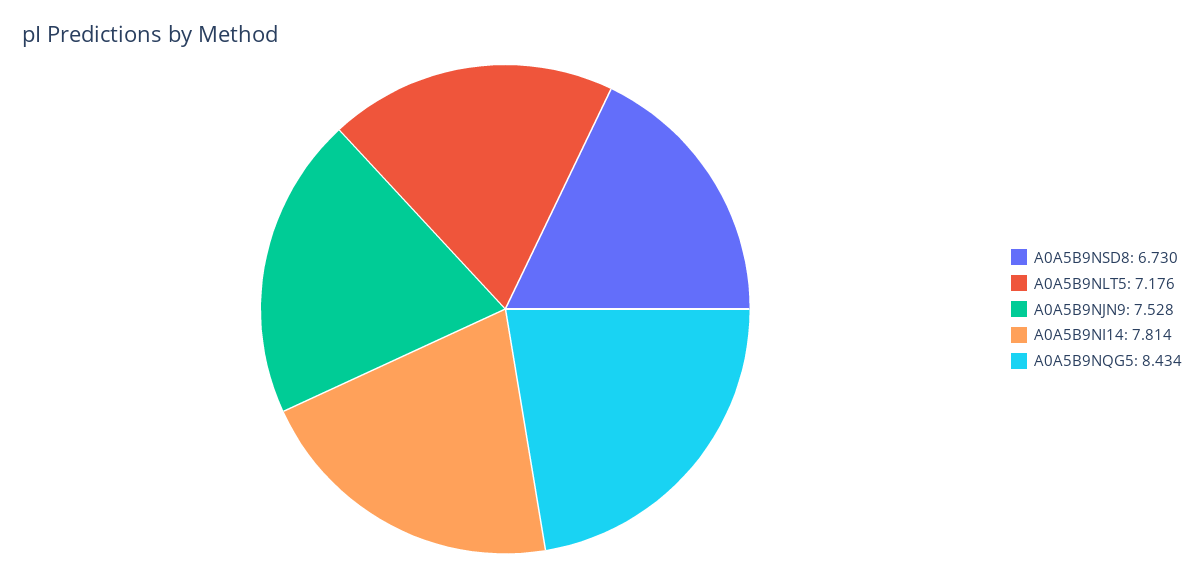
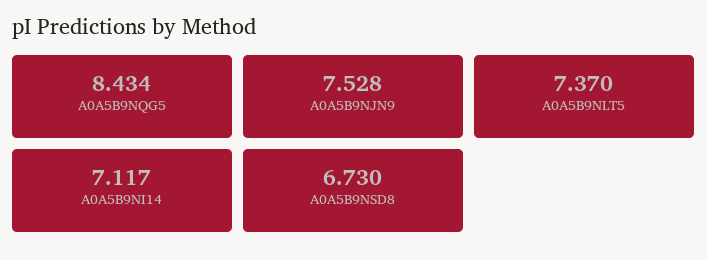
  {
    "A0A5B9NSD8": 6.73,
-   "A0A5B9NLT5": 7.176,
+   "A0A5B9NLT5": 7.37,
    "A0A5B9NJN9": 7.528,
-   "A0A5B9NI14": 7.814,
+   "A0A5B9NI14": 7.117,
    "A0A5B9NQG5": 8.434
  }

